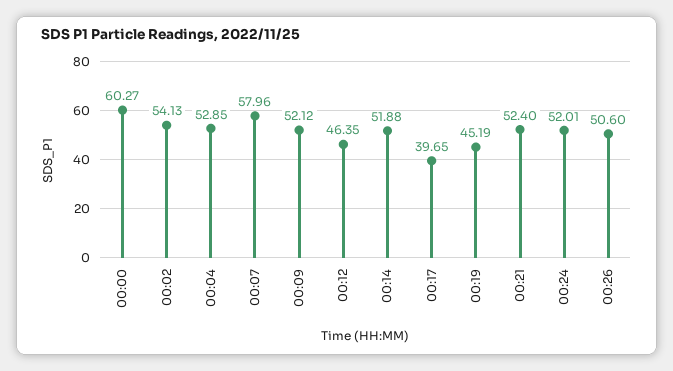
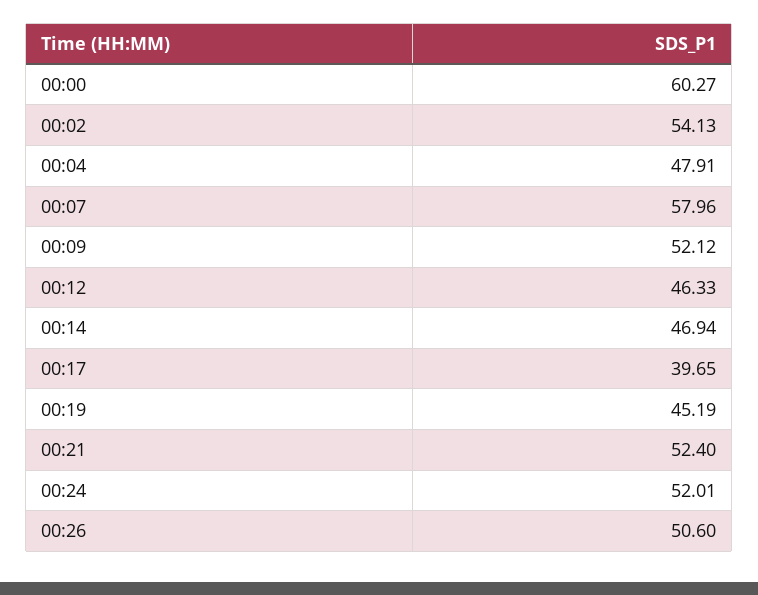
  {
    "00:00": 60.27,
    "00:02": 54.13,
-   "00:04": 52.85,
+   "00:04": 47.91,
    "00:07": 57.96,
    "00:09": 52.12,
-   "00:12": 46.35,
+   "00:12": 46.33,
-   "00:14": 51.88,
+   "00:14": 46.94,
    "00:17": 39.65,
    "00:19": 45.19,
    "00:21": 52.4,
    "00:24": 52.01,
    "00:26": 50.6
  }

